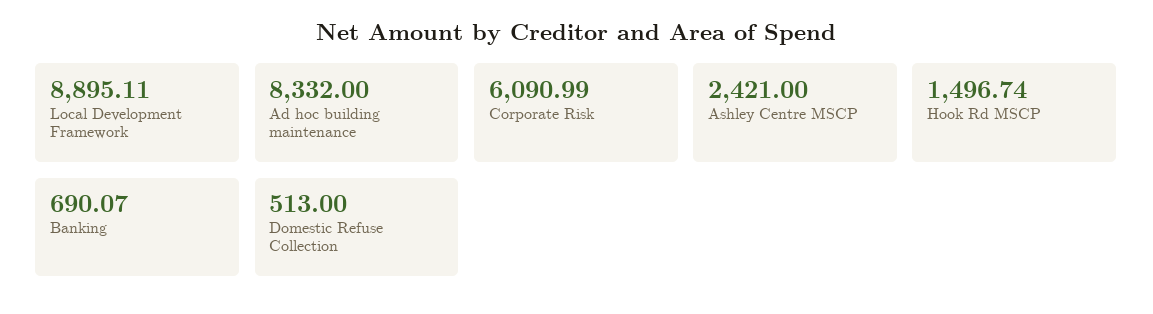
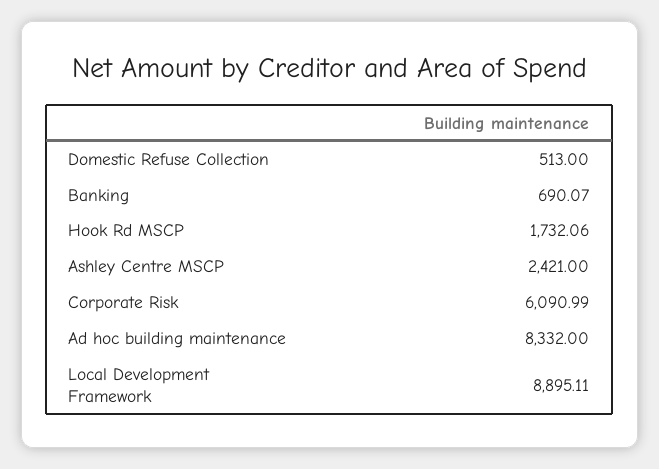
  {
    "Local Development Framework": 8895.11,
    "Ad hoc building maintenance": 8332,
    "Corporate Risk": 6090.99,
    "Ashley Centre MSCP": 2421,
-   "Hook Rd MSCP": 1496.74,
+   "Hook Rd MSCP": 1732.06,
    "Banking": 690.07,
    "Domestic Refuse Collection": 513
  }

